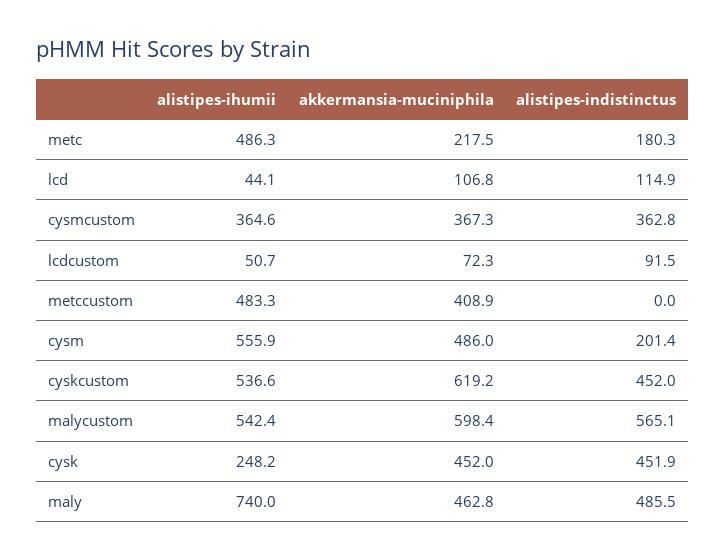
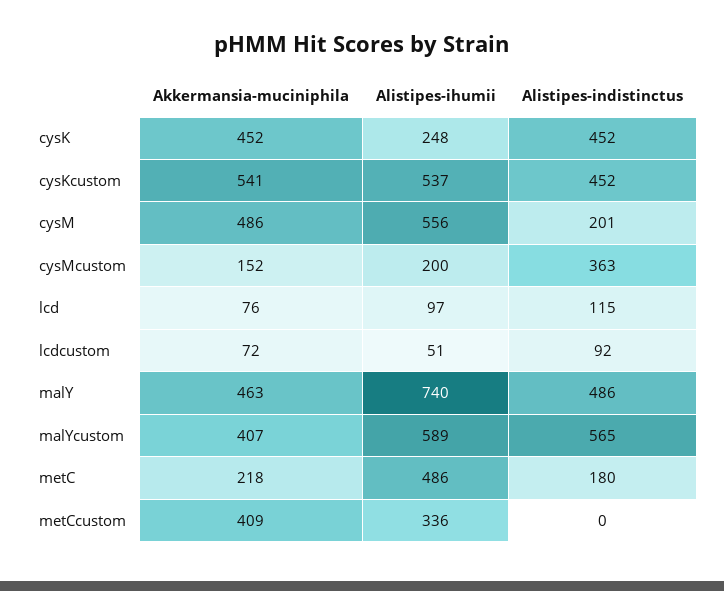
  {
    "alistipes-ihumii": {
      "metc": 486.3,
-     "lcd": 44.1,
+     "lcd": 97,
-     "cysmcustom": 364.6,
+     "cysmcustom": 200,
      "lcdcustom": 50.7,
-     "metccustom": 483.3,
+     "metccustom": 336,
      "cysm": 555.9,
      "cyskcustom": 536.6,
-     "malycustom": 542.4,
+     "malycustom": 589,
      "cysk": 248.2,
      "maly": 740
    },
    "akkermansia-muciniphila": {
      "metc": 217.5,
-     "lcd": 106.8,
+     "lcd": 76,
-     "cysmcustom": 367.3,
+     "cysmcustom": 152,
      "lcdcustom": 72.3,
      "metccustom": 408.9,
      "cysm": 486,
-     "cyskcustom": 619.2,
+     "cyskcustom": 541,
-     "malycustom": 598.4,
+     "malycustom": 407,
      "cysk": 452,
      "maly": 462.8
    },
    "alistipes-indistinctus": {
      "metc": 180.3,
      "lcd": 114.9,
      "cysmcustom": 362.8,
      "lcdcustom": 91.5,
      "metccustom": 0,
      "cysm": 201.4,
      "cyskcustom": 452,
      "malycustom": 565.1,
      "cysk": 451.9,
      "maly": 485.5
    }
  }

